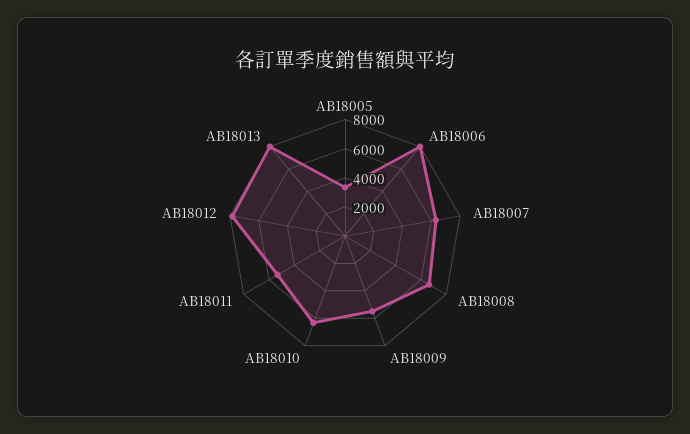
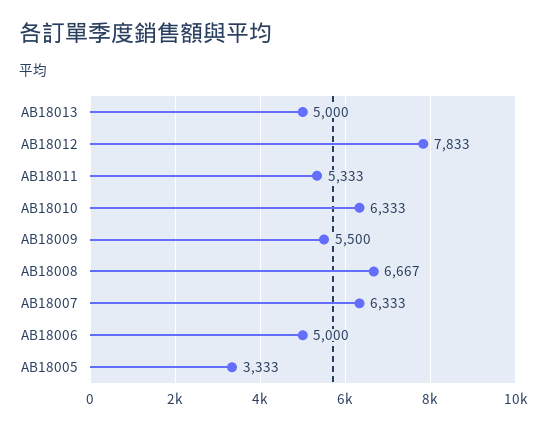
  {
    "AB18005": 3333,
-   "AB18006": 8000,
+   "AB18006": 5000,
    "AB18007": 6333,
    "AB18008": 6667,
    "AB18009": 5500,
    "AB18010": 6333,
    "AB18011": 5333,
    "AB18012": 7833,
-   "AB18013": 8000
+   "AB18013": 5000
  }

